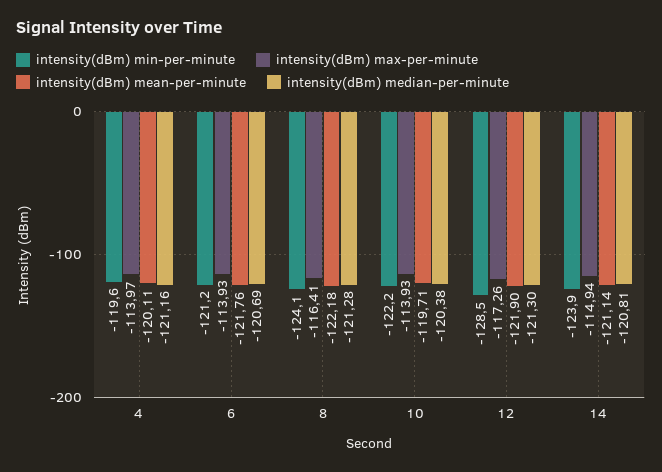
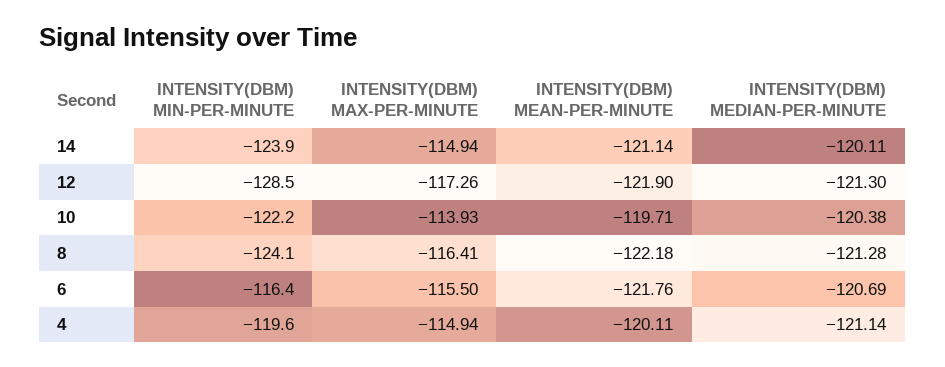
  {
    "intensity(dBm) min-per-minute": {
      "4": -119.6,
-     "6": -121.2,
+     "6": -116.4,
      "8": -124.1,
      "10": -122.2,
      "12": -128.5,
      "14": -123.9
    },
    "intensity(dBm) max-per-minute": {
-     "4": -113.97,
+     "4": -114.94,
-     "6": -113.93,
+     "6": -115.5,
      "8": -116.41,
      "10": -113.93,
      "12": -117.26,
      "14": -114.94
    },
    "intensity(dBm) mean-per-minute": {
      "4": -120.11,
      "6": -121.76,
      "8": -122.18,
      "10": -119.71,
      "12": -121.9,
      "14": -121.14
    },
    "intensity(dBm) median-per-minute": {
-     "4": -121.16,
+     "4": -121.14,
      "6": -120.69,
      "8": -121.28,
      "10": -120.38,
      "12": -121.3,
-     "14": -120.81
+     "14": -120.11
    }
  }

